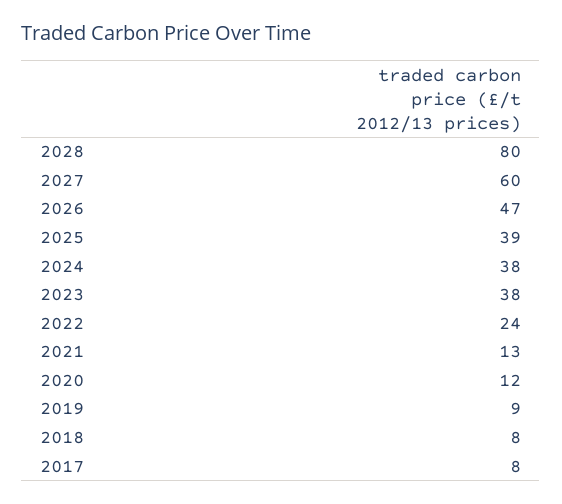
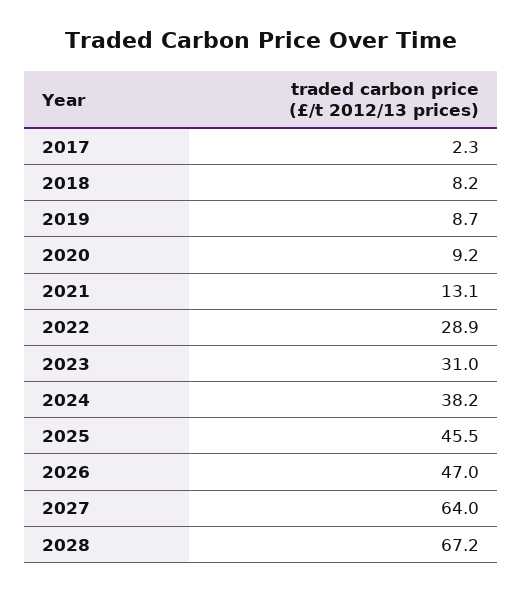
  {
-   "2028": 80,
+   "2028": 67.2,
-   "2027": 60,
+   "2027": 64,
    "2026": 47,
-   "2025": 39,
+   "2025": 45.5,
    "2024": 38.2,
-   "2023": 38,
+   "2023": 31,
-   "2022": 24,
+   "2022": 28.9,
    "2021": 13.1,
-   "2020": 12,
+   "2020": 9.2,
    "2019": 8.7,
    "2018": 8.2,
-   "2017": 8
+   "2017": 2.3
  }

